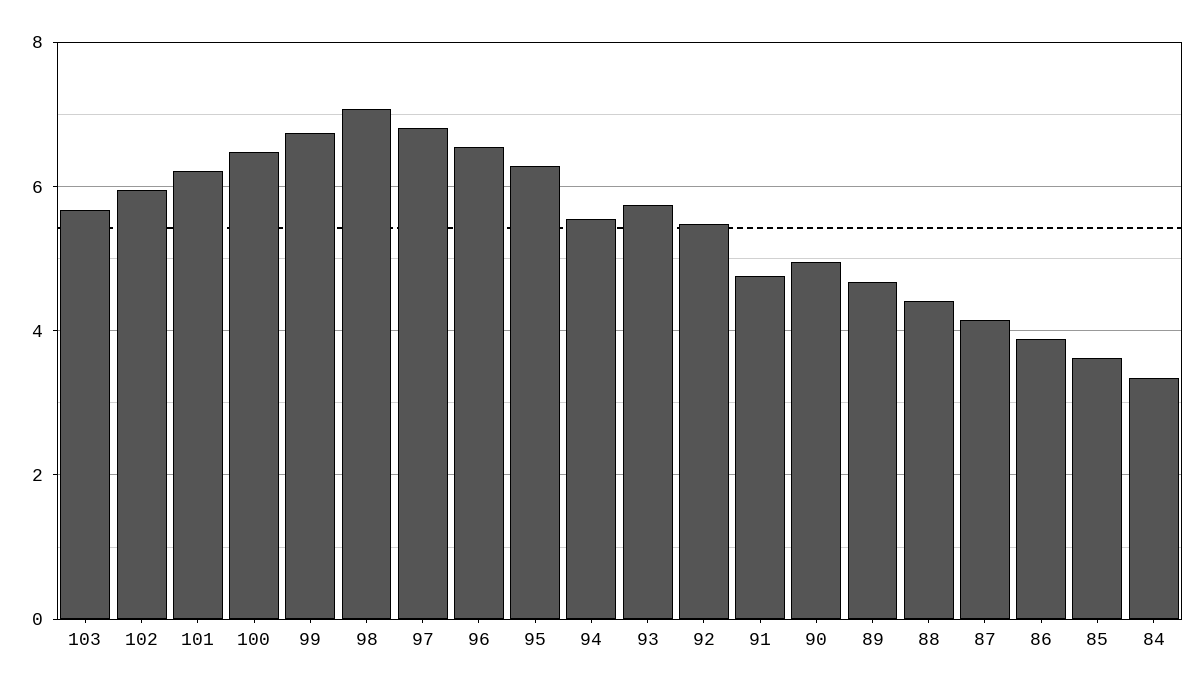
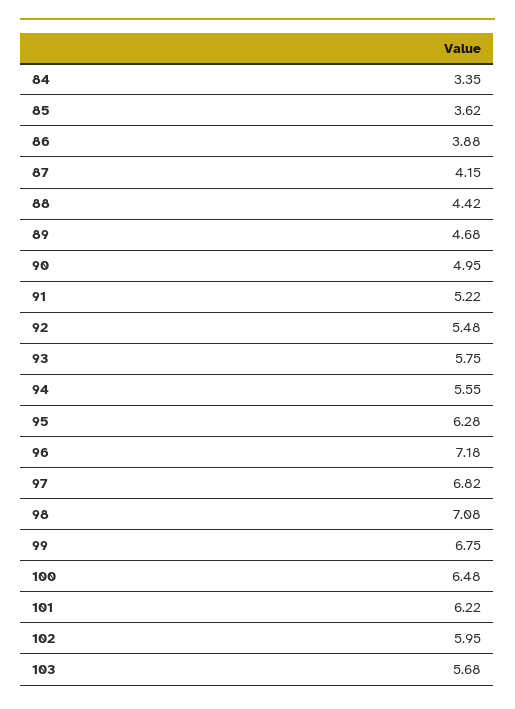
  {
    "103": 5.68,
    "102": 5.95,
    "101": 6.22,
    "100": 6.48,
    "99": 6.75,
    "98": 7.08,
    "97": 6.82,
-   "96": 6.6,
+   "96": 7.18,
    "95": 6.28,
    "94": 5.55,
    "93": 5.75,
    "92": 5.48,
-   "91": 4.8,
+   "91": 5.22,
    "90": 4.95,
    "89": 4.68,
    "88": 4.42,
    "87": 4.15,
    "86": 3.88,
    "85": 3.62,
    "84": 3.35
  }

